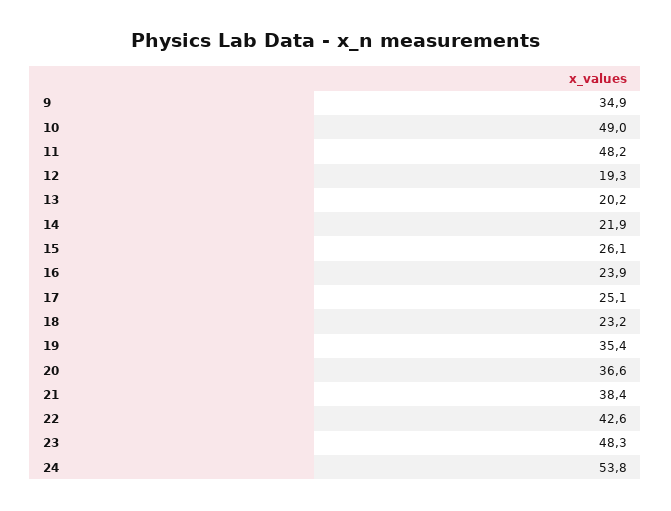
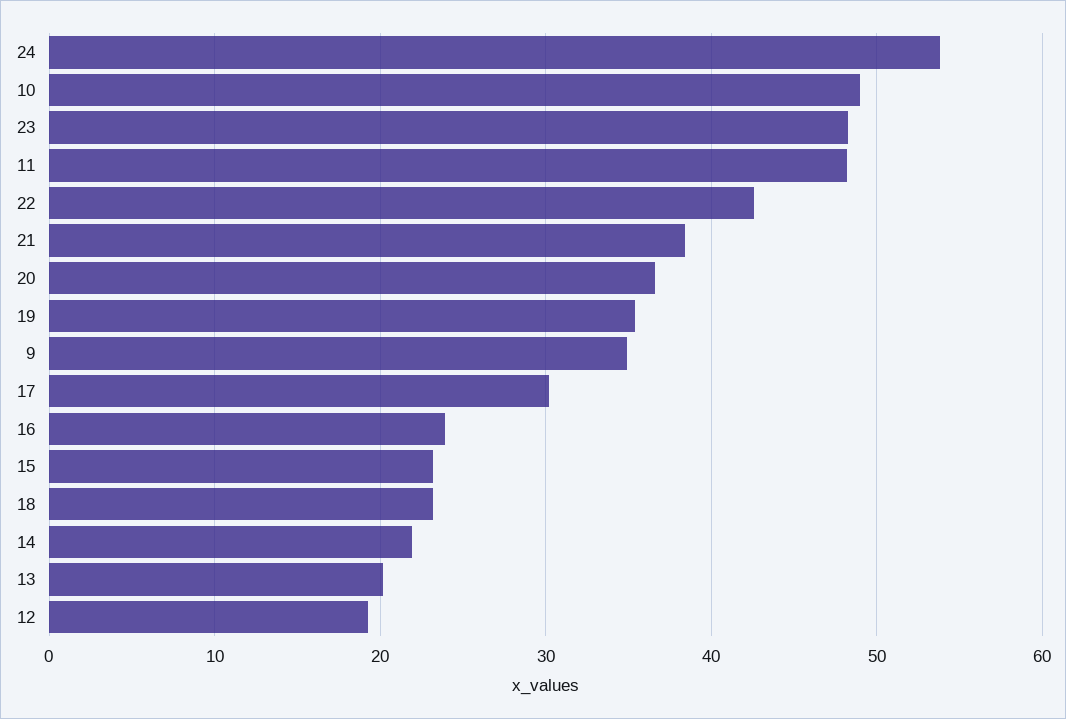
  {
    "9": 34.9,
    "10": 49,
    "11": 48.2,
    "12": 19.3,
    "13": 20.2,
    "14": 21.9,
-   "15": 26.1,
+   "15": 23,
    "16": 23.9,
-   "17": 25.1,
+   "17": 30,
    "18": 23.2,
    "19": 35.4,
    "20": 36.6,
    "21": 38.4,
    "22": 42.6,
    "23": 48.3,
    "24": 53.8
  }

